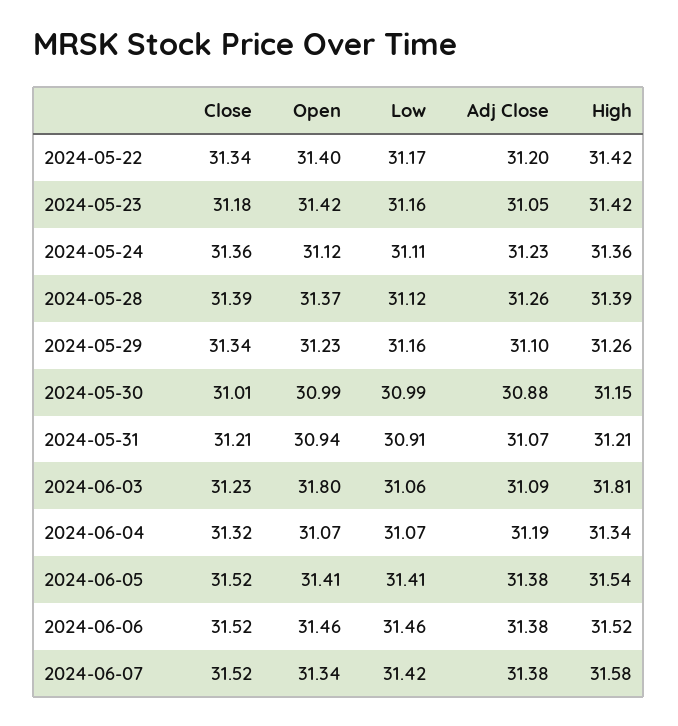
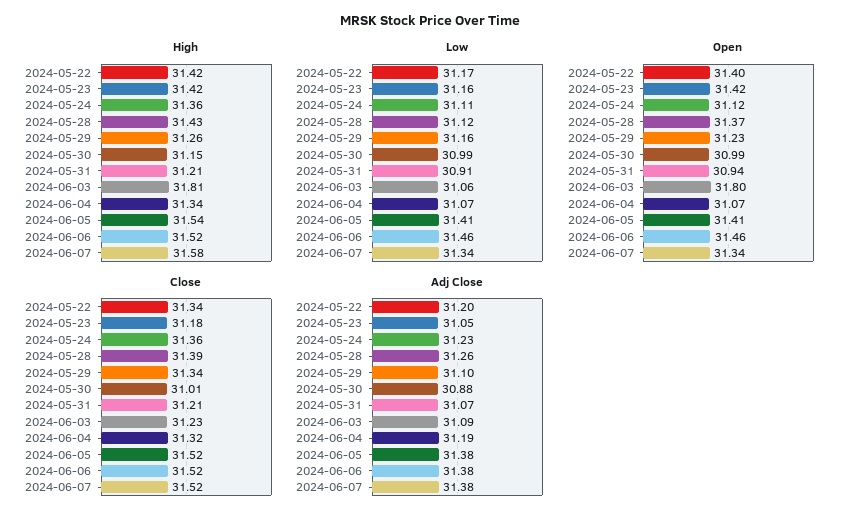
  {
    "Close": {
      "2024-05-22": 31.34,
      "2024-05-23": 31.18,
      "2024-05-24": 31.36,
      "2024-05-28": 31.39,
      "2024-05-29": 31.34,
      "2024-05-30": 31.01,
      "2024-05-31": 31.21,
      "2024-06-03": 31.23,
      "2024-06-04": 31.32,
      "2024-06-05": 31.52,
      "2024-06-06": 31.52,
      "2024-06-07": 31.52
    },
    "Open": {
      "2024-05-22": 31.4,
      "2024-05-23": 31.42,
      "2024-05-24": 31.12,
      "2024-05-28": 31.37,
      "2024-05-29": 31.23,
      "2024-05-30": 30.99,
      "2024-05-31": 30.94,
      "2024-06-03": 31.8,
      "2024-06-04": 31.07,
      "2024-06-05": 31.41,
      "2024-06-06": 31.46,
      "2024-06-07": 31.34
    },
    "Low": {
      "2024-05-22": 31.17,
      "2024-05-23": 31.16,
      "2024-05-24": 31.11,
      "2024-05-28": 31.12,
      "2024-05-29": 31.16,
      "2024-05-30": 30.99,
      "2024-05-31": 30.91,
      "2024-06-03": 31.06,
      "2024-06-04": 31.07,
      "2024-06-05": 31.41,
      "2024-06-06": 31.46,
-     "2024-06-07": 31.42
+     "2024-06-07": 31.34
    },
    "Adj Close": {
      "2024-05-22": 31.2,
      "2024-05-23": 31.05,
      "2024-05-24": 31.23,
      "2024-05-28": 31.26,
      "2024-05-29": 31.1,
      "2024-05-30": 30.88,
      "2024-05-31": 31.07,
      "2024-06-03": 31.09,
      "2024-06-04": 31.19,
      "2024-06-05": 31.38,
      "2024-06-06": 31.38,
      "2024-06-07": 31.38
    },
    "High": {
      "2024-05-22": 31.42,
      "2024-05-23": 31.42,
      "2024-05-24": 31.36,
-     "2024-05-28": 31.39,
+     "2024-05-28": 31.43,
      "2024-05-29": 31.26,
      "2024-05-30": 31.15,
      "2024-05-31": 31.21,
      "2024-06-03": 31.81,
      "2024-06-04": 31.34,
      "2024-06-05": 31.54,
      "2024-06-06": 31.52,
      "2024-06-07": 31.58
    }
  }

